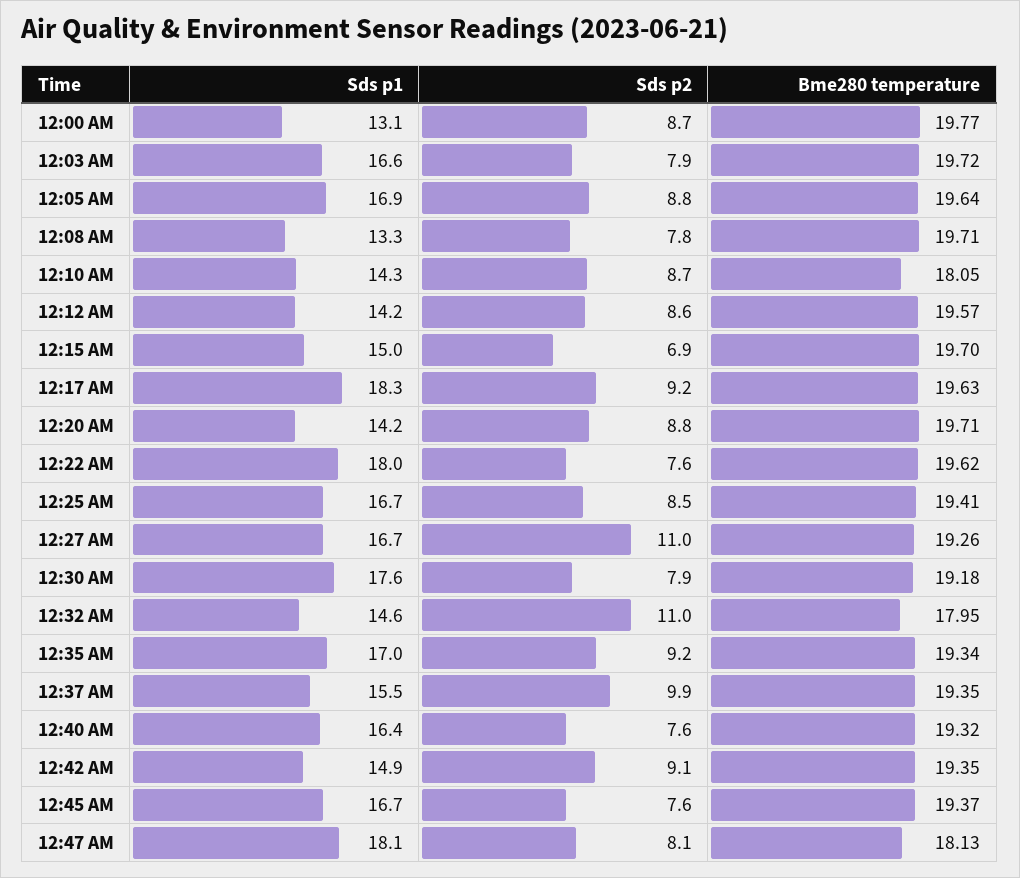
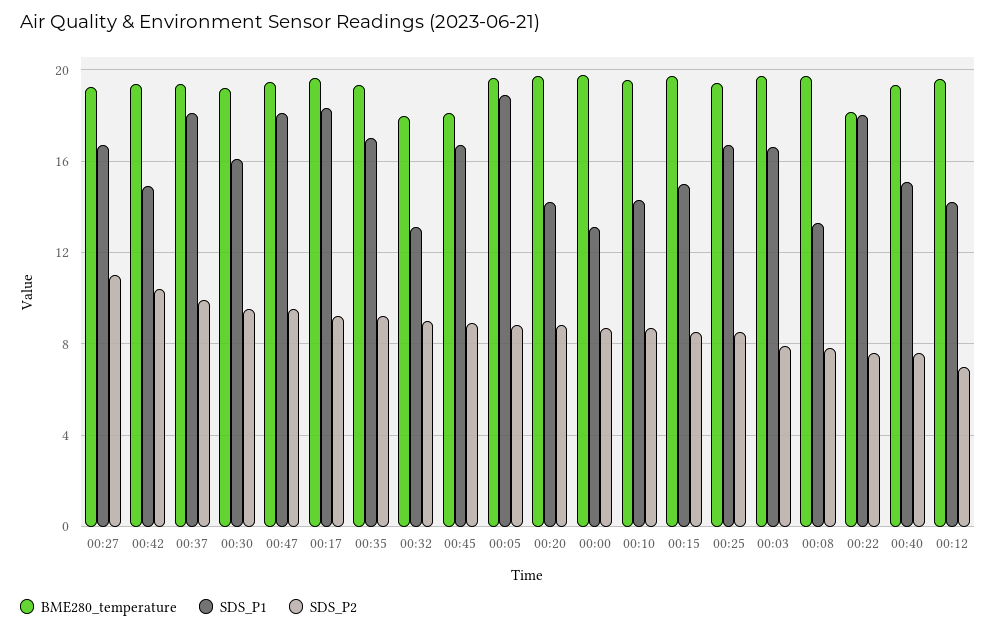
  {
    "Sds p1": {
      "12:00 AM": 13.1,
      "12:03 AM": 16.6,
-     "12:05 AM": 16.9,
+     "12:05 AM": 19,
      "12:08 AM": 13.3,
      "12:10 AM": 14.3,
      "12:12 AM": 14.2,
      "12:15 AM": 15,
      "12:17 AM": 18.3,
      "12:20 AM": 14.2,
      "12:22 AM": 18,
      "12:25 AM": 16.7,
      "12:27 AM": 16.7,
-     "12:30 AM": 17.6,
+     "12:30 AM": 16,
-     "12:32 AM": 14.6,
+     "12:32 AM": 13,
      "12:35 AM": 17,
-     "12:37 AM": 15.5,
+     "12:37 AM": 18,
-     "12:40 AM": 16.4,
+     "12:40 AM": 15,
      "12:42 AM": 14.9,
      "12:45 AM": 16.7,
      "12:47 AM": 18.1
    },
    "Sds p2": {
      "12:00 AM": 8.7,
      "12:03 AM": 7.9,
      "12:05 AM": 8.8,
      "12:08 AM": 7.8,
      "12:10 AM": 8.7,
-     "12:12 AM": 8.6,
+     "12:12 AM": 7,
-     "12:15 AM": 6.9,
+     "12:15 AM": 8.5,
      "12:17 AM": 9.2,
      "12:20 AM": 8.8,
      "12:22 AM": 7.6,
      "12:25 AM": 8.5,
      "12:27 AM": 11,
-     "12:30 AM": 7.9,
+     "12:30 AM": 9.5,
-     "12:32 AM": 11,
+     "12:32 AM": 9,
      "12:35 AM": 9.2,
      "12:37 AM": 9.9,
      "12:40 AM": 7.6,
-     "12:42 AM": 9.1,
+     "12:42 AM": 10.5,
-     "12:45 AM": 7.6,
+     "12:45 AM": 9,
-     "12:47 AM": 8.1
+     "12:47 AM": 9.5
    },
    "Bme280 temperature": {
      "12:00 AM": 19.77,
      "12:03 AM": 19.72,
      "12:05 AM": 19.64,
      "12:08 AM": 19.71,
-     "12:10 AM": 18.05,
+     "12:10 AM": 19.5,
      "12:12 AM": 19.57,
      "12:15 AM": 19.7,
      "12:17 AM": 19.63,
      "12:20 AM": 19.71,
-     "12:22 AM": 19.62,
+     "12:22 AM": 18,
      "12:25 AM": 19.41,
      "12:27 AM": 19.26,
      "12:30 AM": 19.18,
      "12:32 AM": 17.95,
      "12:35 AM": 19.34,
      "12:37 AM": 19.35,
      "12:40 AM": 19.32,
      "12:42 AM": 19.35,
-     "12:45 AM": 19.37,
+     "12:45 AM": 18,
-     "12:47 AM": 18.13
+     "12:47 AM": 19.5
    }
  }

